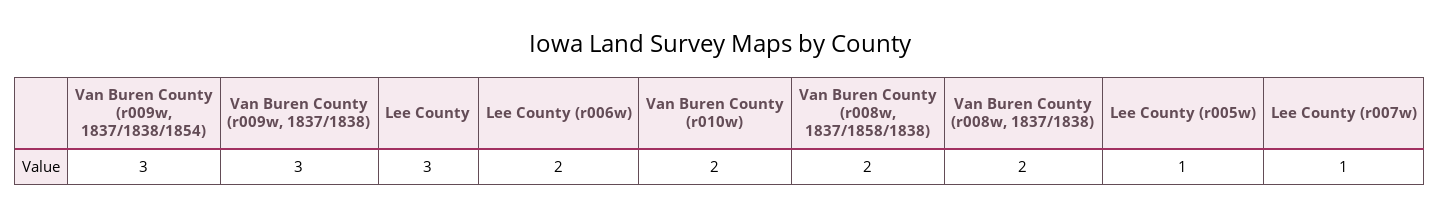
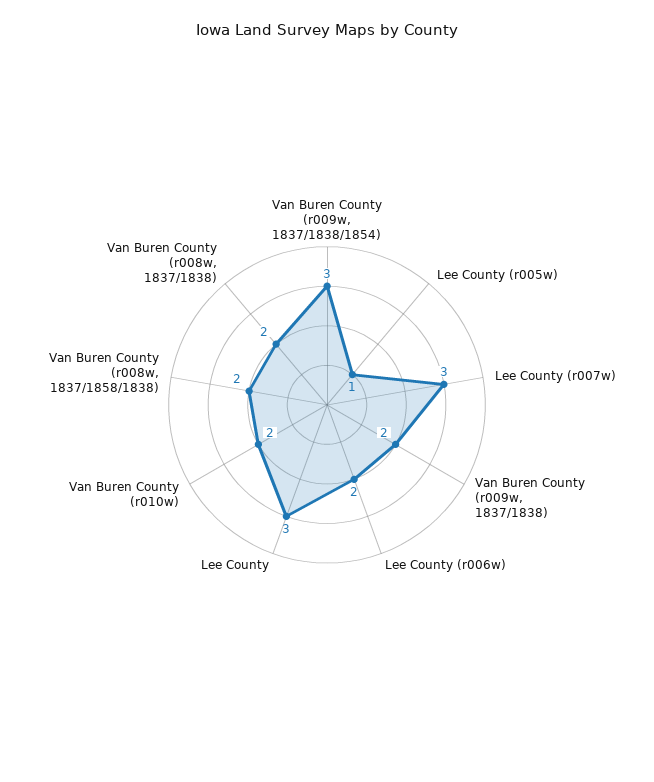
  {
    "Van Buren County (r009w, 1837/1838/1854)": 3,
-   "Van Buren County (r009w, 1837/1838)": 3,
+   "Van Buren County (r009w, 1837/1838)": 2,
    "Lee County": 3,
    "Lee County (r006w)": 2,
    "Van Buren County (r010w)": 2,
    "Van Buren County (r008w, 1837/1858/1838)": 2,
    "Van Buren County (r008w, 1837/1838)": 2,
    "Lee County (r005w)": 1,
-   "Lee County (r007w)": 1
+   "Lee County (r007w)": 3
  }

